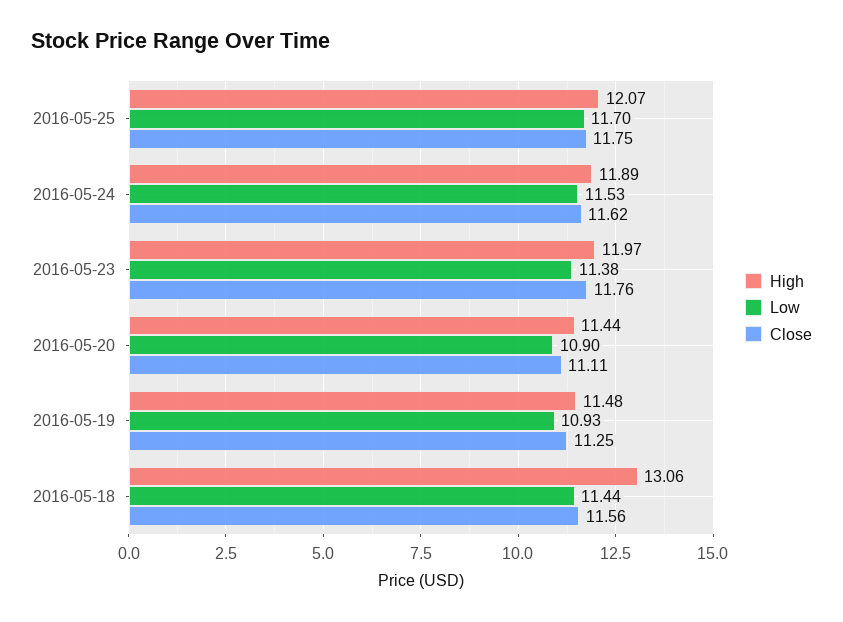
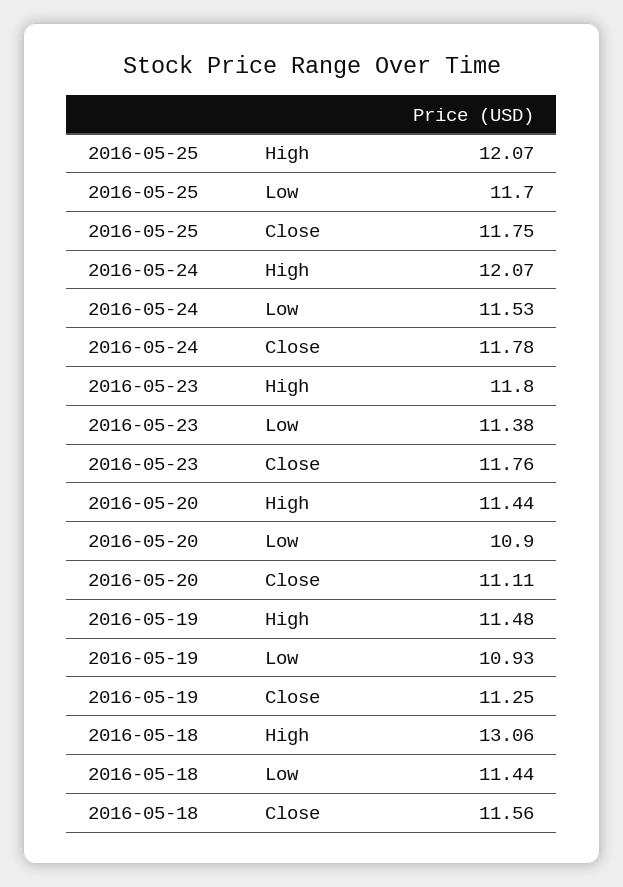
  {
    "High": {
      "2016-05-25": 12.07,
-     "2016-05-24": 11.89,
+     "2016-05-24": 12.07,
-     "2016-05-23": 11.97,
+     "2016-05-23": 11.8,
      "2016-05-20": 11.44,
      "2016-05-19": 11.48,
      "2016-05-18": 13.06
    },
    "Low": {
      "2016-05-25": 11.7,
      "2016-05-24": 11.53,
      "2016-05-23": 11.38,
      "2016-05-20": 10.9,
      "2016-05-19": 10.93,
      "2016-05-18": 11.44
    },
    "Close": {
      "2016-05-25": 11.75,
-     "2016-05-24": 11.62,
+     "2016-05-24": 11.78,
      "2016-05-23": 11.76,
      "2016-05-20": 11.11,
      "2016-05-19": 11.25,
      "2016-05-18": 11.56
    }
  }

